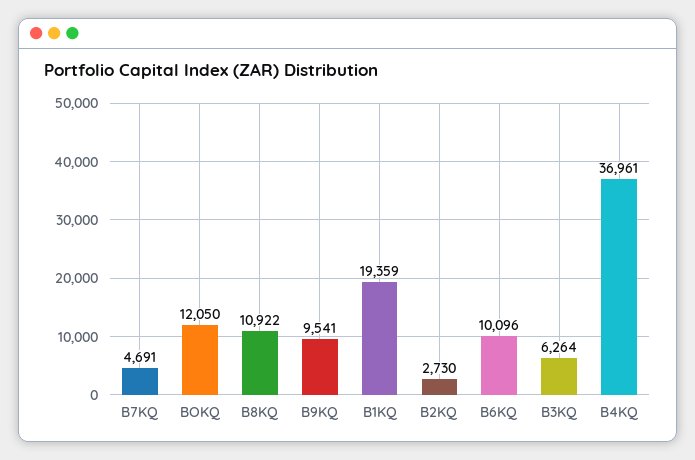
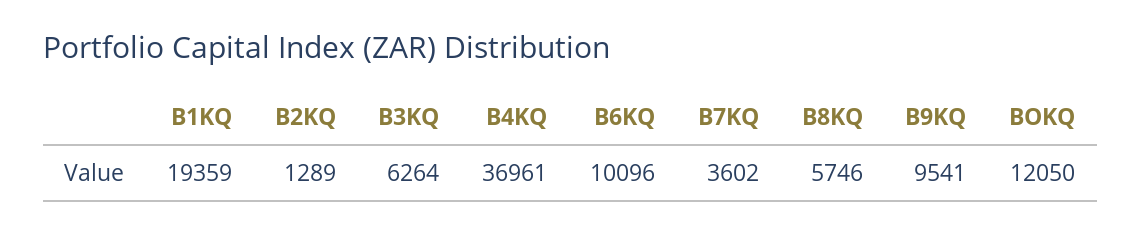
  {
-   "B7KQ": 4691,
+   "B7KQ": 3602,
    "BOKQ": 12050,
-   "B8KQ": 10922,
+   "B8KQ": 5746,
    "B9KQ": 9541,
    "B1KQ": 19359,
-   "B2KQ": 2730,
+   "B2KQ": 1289,
    "B6KQ": 10096,
    "B3KQ": 6264,
    "B4KQ": 36961
  }

